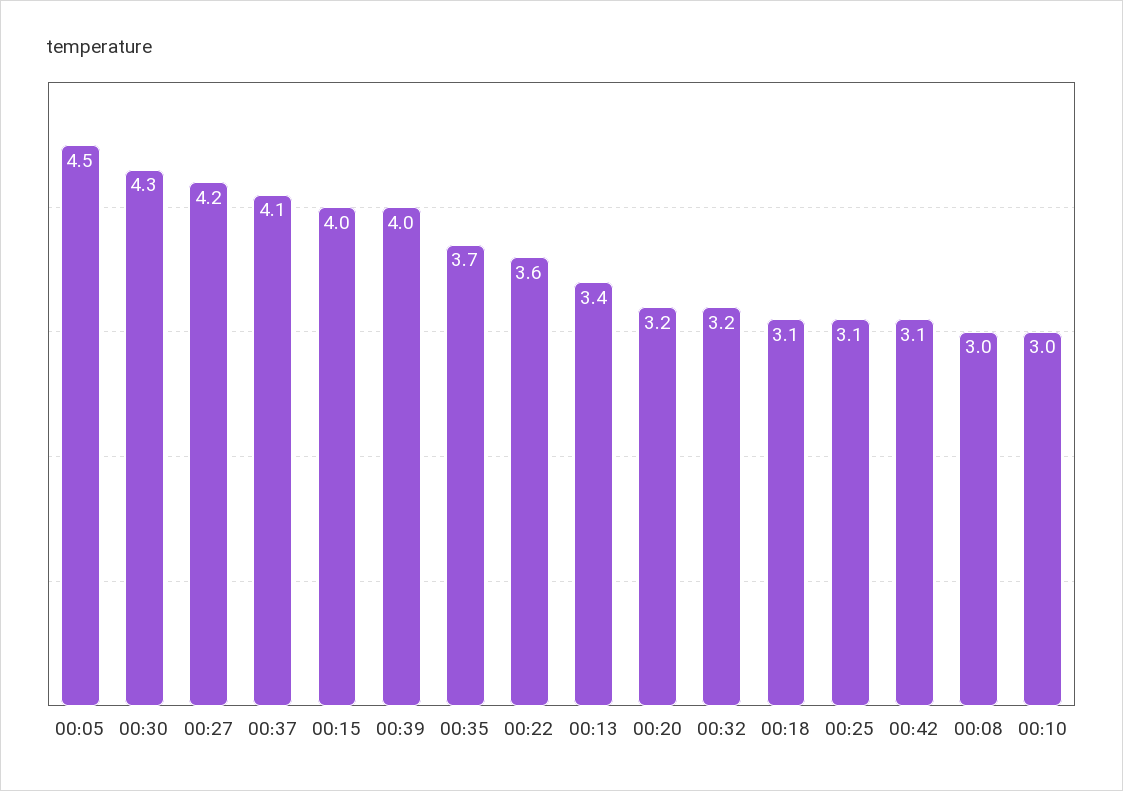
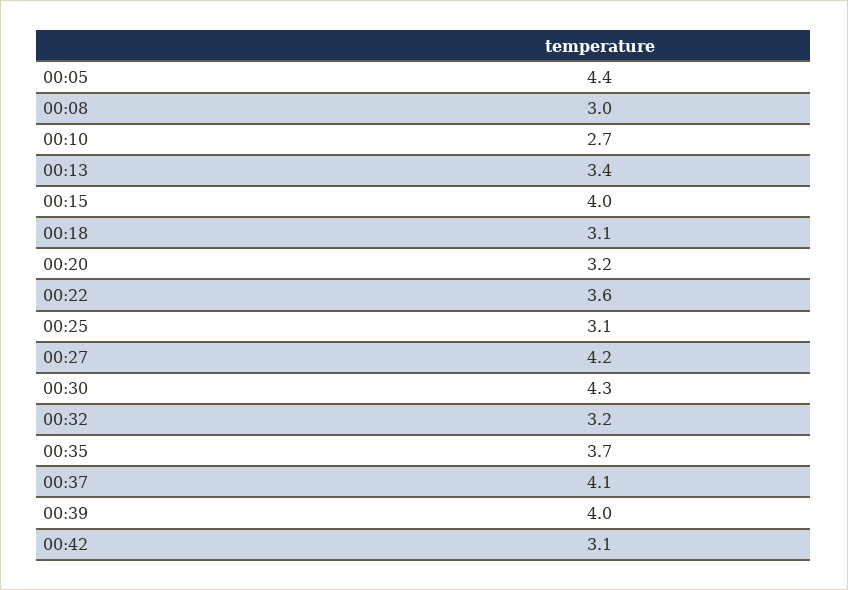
  {
-   "00:05": 4.5,
+   "00:05": 4.4,
    "00:30": 4.3,
    "00:27": 4.2,
    "00:37": 4.1,
    "00:15": 4,
    "00:39": 4,
    "00:35": 3.7,
    "00:22": 3.6,
    "00:13": 3.4,
    "00:20": 3.2,
    "00:32": 3.2,
    "00:18": 3.1,
    "00:25": 3.1,
    "00:42": 3.1,
    "00:08": 3,
-   "00:10": 3
+   "00:10": 2.7
  }

